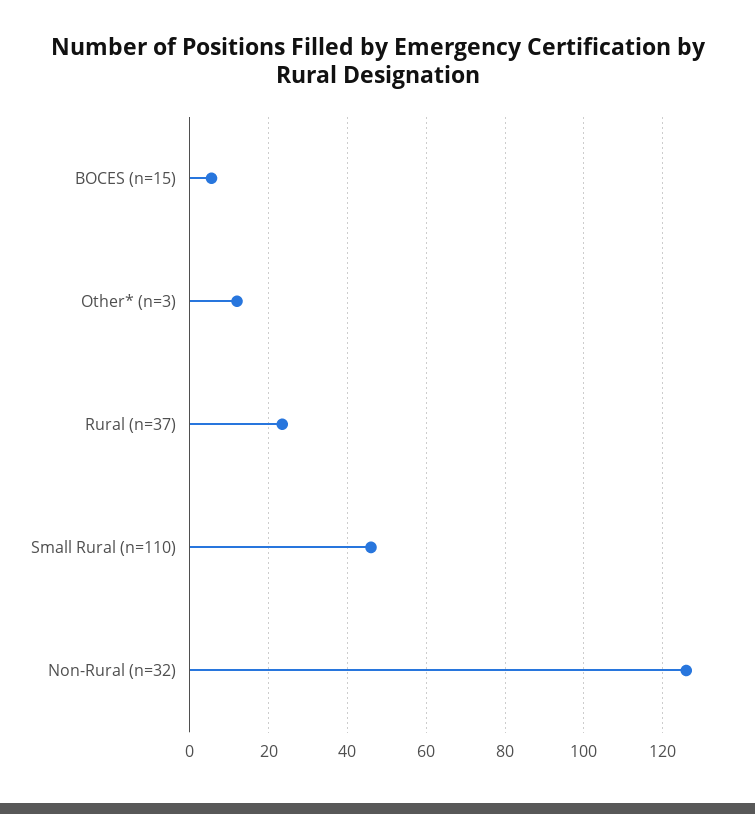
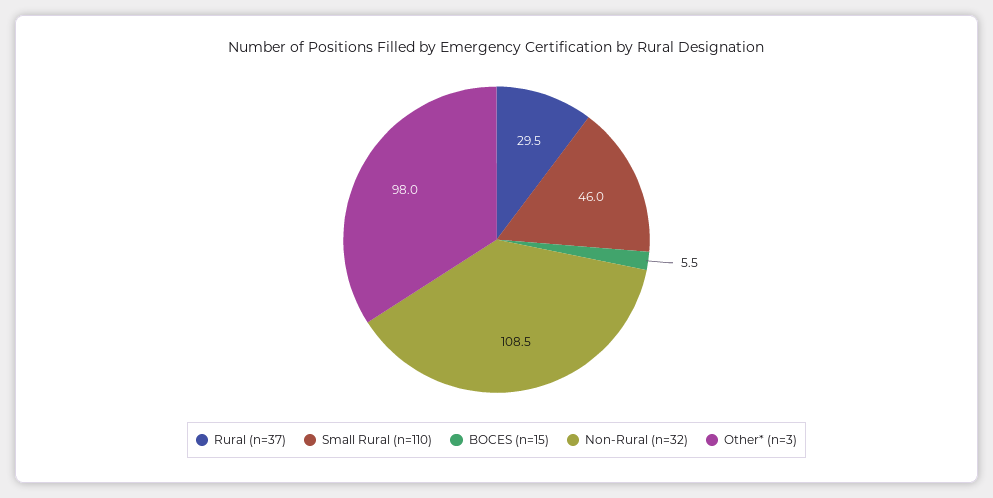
  {
    "BOCES (n=15)": 5.5,
-   "Other* (n=3)": 12,
+   "Other* (n=3)": 98,
-   "Rural (n=37)": 24,
+   "Rural (n=37)": 29.5,
    "Small Rural (n=110)": 46,
-   "Non-Rural (n=32)": 126
+   "Non-Rural (n=32)": 108.5
  }

